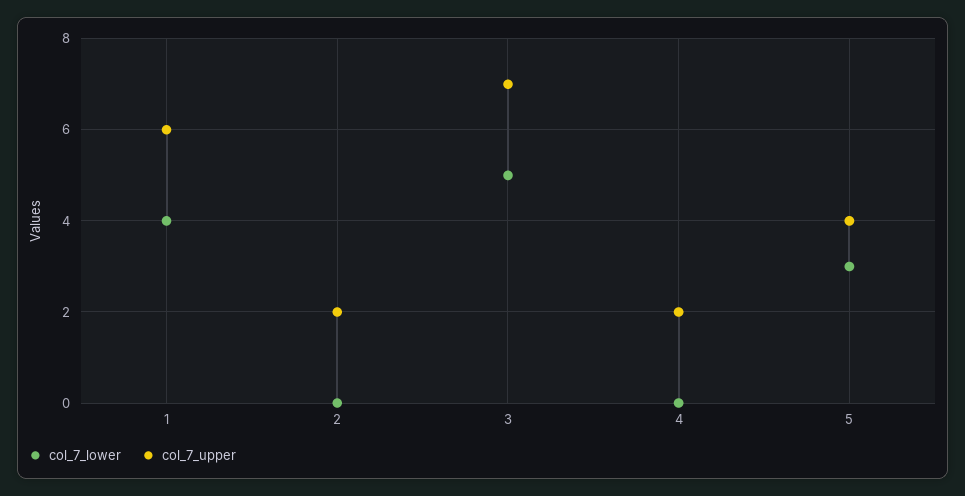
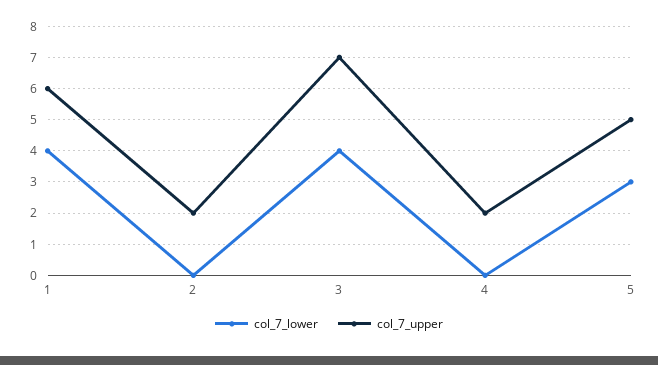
  {
    "col_7_lower": {
      "1": 4,
      "2": 0,
-     "3": 5,
+     "3": 4,
      "4": 0,
      "5": 3
    },
    "col_7_upper": {
      "1": 6,
      "2": 2,
      "3": 7,
      "4": 2,
-     "5": 4
+     "5": 5
    }
  }

